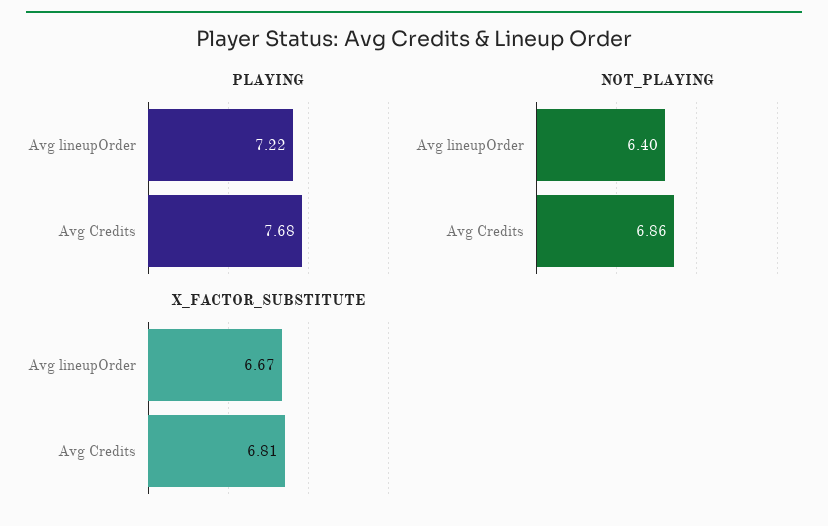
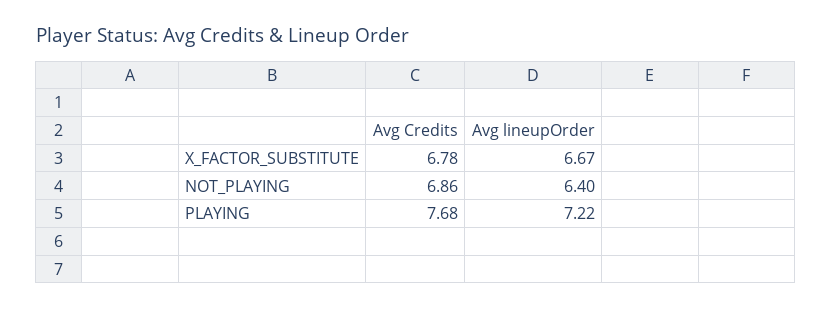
  {
    "PLAYING": {
      "Avg lineupOrder": 7.22,
      "Avg Credits": 7.68
    },
    "NOT_PLAYING": {
      "Avg lineupOrder": 6.4,
      "Avg Credits": 6.86
    },
    "X_FACTOR_SUBSTITUTE": {
      "Avg lineupOrder": 6.67,
-     "Avg Credits": 6.81
+     "Avg Credits": 6.78
    }
  }

